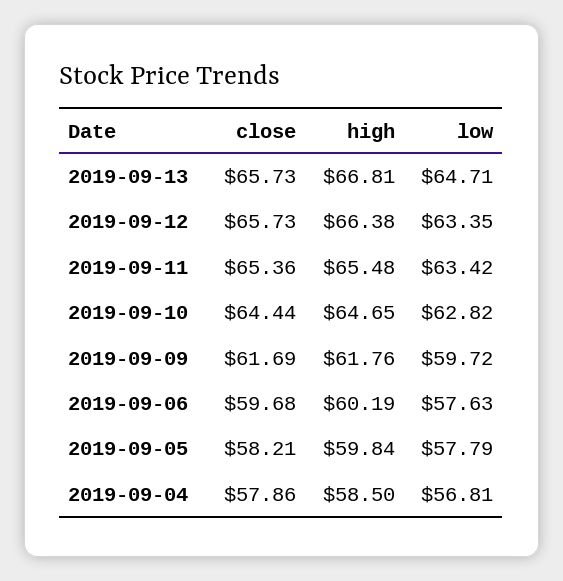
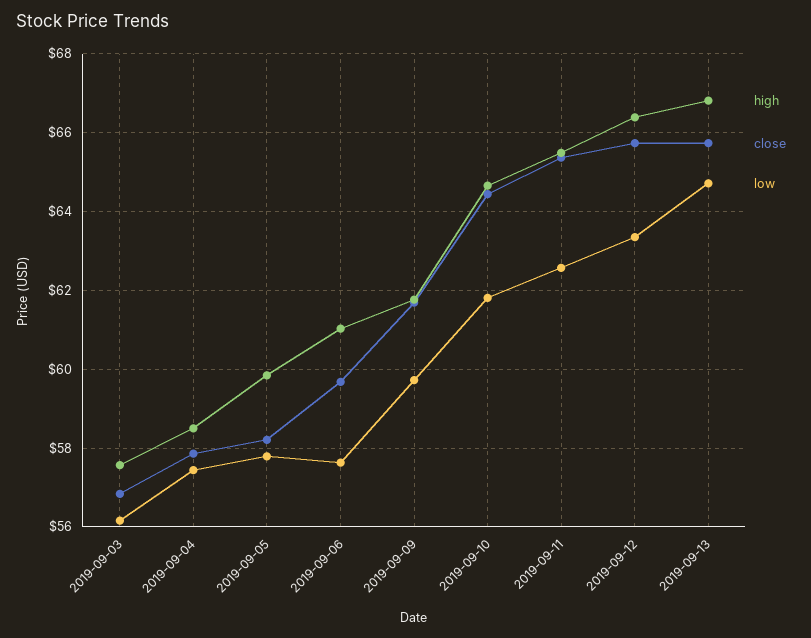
  {
    "close": {
      "2019-09-13": 65.73,
      "2019-09-12": 65.73,
      "2019-09-11": 65.36,
      "2019-09-10": 64.44,
      "2019-09-09": 61.69,
      "2019-09-06": 59.68,
      "2019-09-05": 58.21,
-     "2019-09-04": 57.86
+     "2019-09-04": 57.86,
+     "2019-09-03": 56.8
    },
    "high": {
      "2019-09-13": 66.81,
      "2019-09-12": 66.38,
      "2019-09-11": 65.48,
      "2019-09-10": 64.65,
      "2019-09-09": 61.76,
-     "2019-09-06": 60.19,
+     "2019-09-06": 61,
      "2019-09-05": 59.84,
-     "2019-09-04": 58.5
+     "2019-09-04": 58.5,
+     "2019-09-03": 57.6
    },
    "low": {
      "2019-09-13": 64.71,
      "2019-09-12": 63.35,
-     "2019-09-11": 63.42,
+     "2019-09-11": 62.6,
-     "2019-09-10": 62.82,
+     "2019-09-10": 61.8,
      "2019-09-09": 59.72,
      "2019-09-06": 57.63,
      "2019-09-05": 57.79,
-     "2019-09-04": 56.81
+     "2019-09-04": 57.4,
+     "2019-09-03": 56.2
    }
  }

